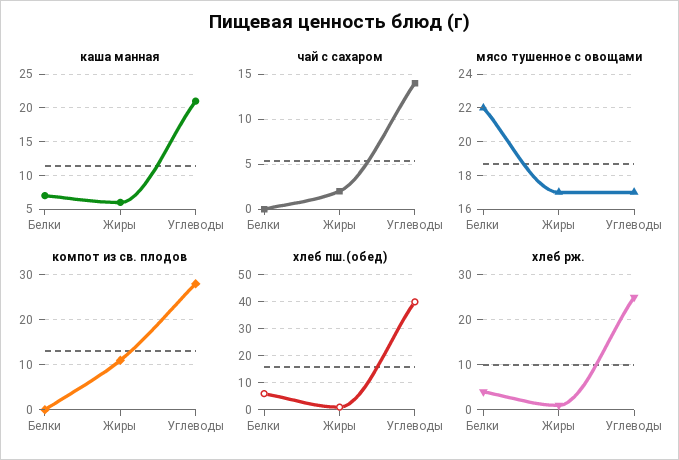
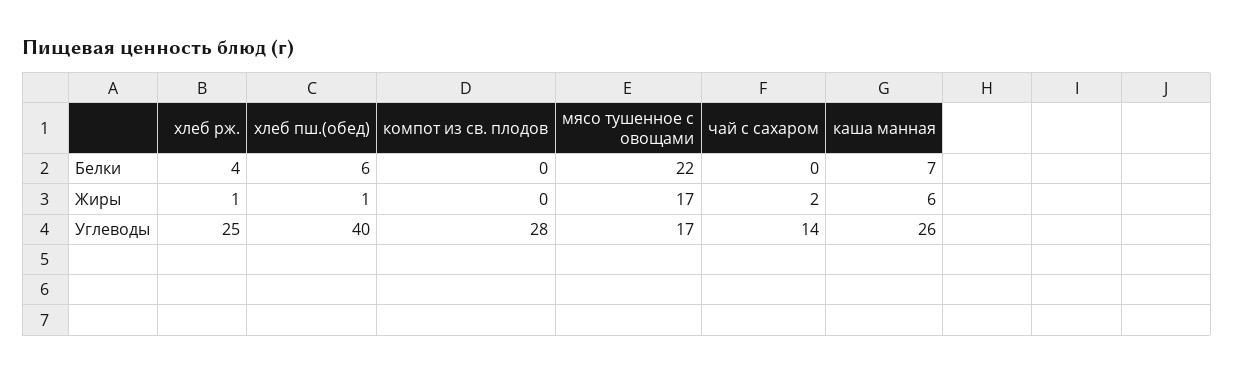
  {
    "каша манная": {
      "Белки": 7,
      "Жиры": 6,
-     "Углеводы": 21
+     "Углеводы": 26
    },
    "чай с сахаром": {
      "Белки": 0,
      "Жиры": 2,
      "Углеводы": 14
    },
    "мясо тушенное с овощами": {
      "Белки": 22,
      "Жиры": 17,
      "Углеводы": 17
    },
    "компот из св. плодов": {
      "Белки": 0,
-     "Жиры": 10,
+     "Жиры": 0,
      "Углеводы": 28
    },
    "хлеб пш.(обед)": {
      "Белки": 6,
      "Жиры": 1,
      "Углеводы": 40
    },
    "хлеб рж.": {
      "Белки": 4,
      "Жиры": 1,
      "Углеводы": 25
    }
  }

